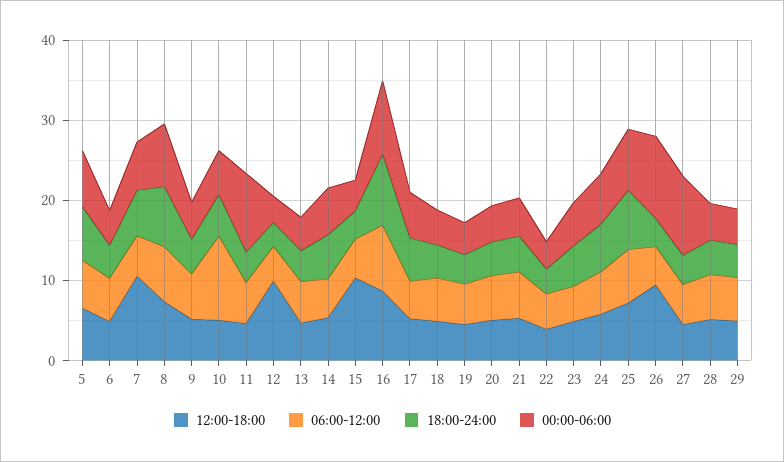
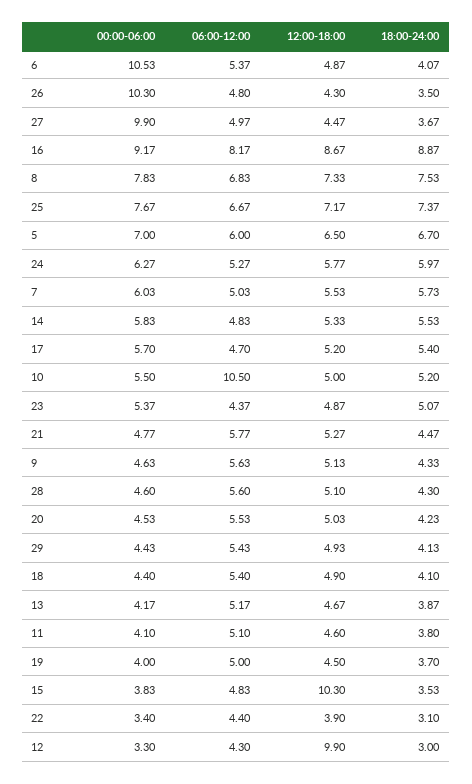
  {
    "12:00-18:00": {
      "5": 6.5,
      "6": 4.87,
-     "7": 10,
+     "7": 5.53,
      "8": 7.33,
      "9": 5.13,
      "10": 5,
      "11": 4.6,
      "12": 9.9,
      "13": 4.67,
      "14": 5.33,
      "15": 10.3,
      "16": 8.67,
      "17": 5.2,
      "18": 4.9,
      "19": 4.5,
      "20": 5.03,
      "21": 5.27,
      "22": 3.9,
      "23": 4.87,
      "24": 5.77,
      "25": 7.17,
-     "26": 10,
+     "26": 4.3,
      "27": 4.47,
      "28": 5.1,
      "29": 4.93
    },
    "06:00-12:00": {
      "5": 6,
      "6": 5.37,
      "7": 5.03,
      "8": 6.83,
      "9": 5.63,
      "10": 10.5,
      "11": 5.1,
      "12": 4.3,
      "13": 5.17,
      "14": 4.83,
      "15": 4.83,
      "16": 8.17,
      "17": 4.7,
      "18": 5.4,
      "19": 5,
      "20": 5.53,
      "21": 5.77,
      "22": 4.4,
      "23": 4.37,
      "24": 5.27,
      "25": 6.67,
      "26": 4.8,
      "27": 4.97,
      "28": 5.6,
      "29": 5.43
    },
    "18:00-24:00": {
      "5": 6.7,
      "6": 4.07,
      "7": 5.73,
      "8": 7.53,
      "9": 4.33,
      "10": 5.2,
      "11": 3.8,
      "12": 3,
      "13": 3.87,
      "14": 5.53,
      "15": 3.53,
      "16": 8.87,
      "17": 5.4,
      "18": 4.1,
      "19": 3.7,
      "20": 4.23,
      "21": 4.47,
      "22": 3.1,
      "23": 5.07,
      "24": 5.97,
      "25": 7.37,
      "26": 3.5,
      "27": 3.67,
      "28": 4.3,
      "29": 4.13
    },
    "00:00-06:00": {
      "5": 7,
-     "6": 4,
+     "6": 10.53,
      "7": 6.03,
      "8": 7.83,
      "9": 4.63,
      "10": 5.5,
-     "11": 10,
+     "11": 4.1,
      "12": 3.3,
      "13": 4.17,
      "14": 5.83,
      "15": 3.83,
      "16": 9.17,
      "17": 5.7,
      "18": 4.4,
      "19": 4,
      "20": 4.53,
      "21": 4.77,
      "22": 3.4,
      "23": 5.37,
      "24": 6.27,
      "25": 7.67,
      "26": 10.3,
      "27": 9.9,
      "28": 4.6,
      "29": 4.43
    }
  }

